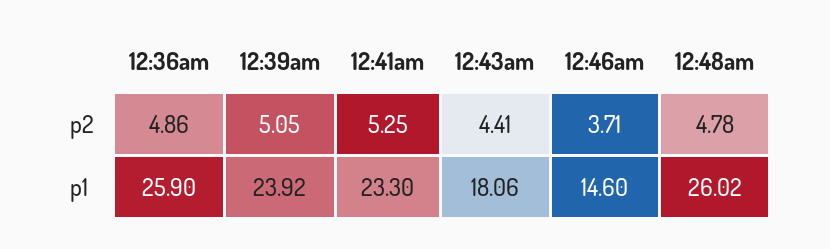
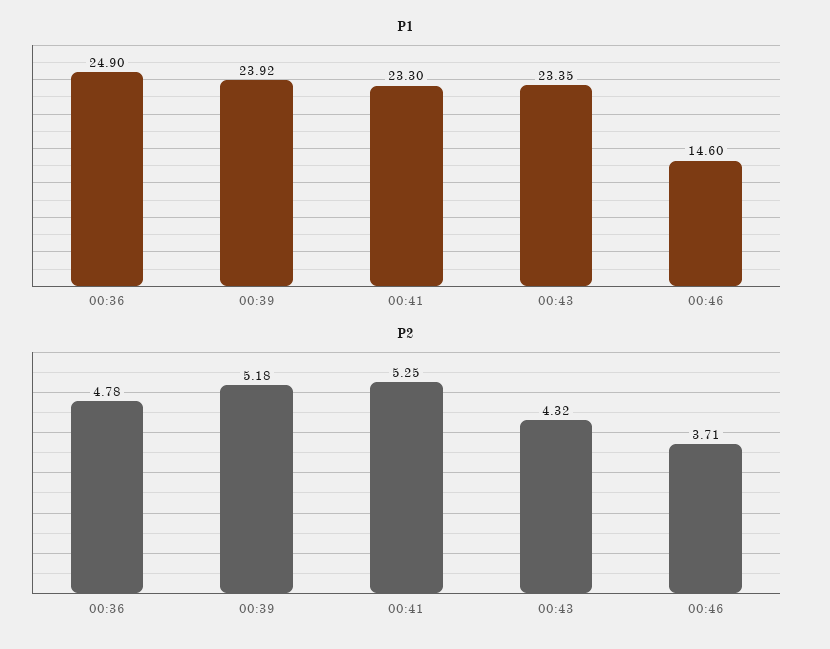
  {
    "p2": {
-     "12:36am": 4.86,
+     "12:36am": 4.78,
-     "12:39am": 5.05,
+     "12:39am": 5.18,
      "12:41am": 5.25,
-     "12:43am": 4.41,
+     "12:43am": 4.32,
-     "12:46am": 3.71,
+     "12:46am": 3.71
-     "12:48am": 4.78
    },
    "p1": {
-     "12:36am": 25.9,
+     "12:36am": 24.9,
      "12:39am": 23.92,
      "12:41am": 23.3,
-     "12:43am": 18.06,
+     "12:43am": 23.35,
-     "12:46am": 14.6,
+     "12:46am": 14.6
-     "12:48am": 26.02
    }
  }

